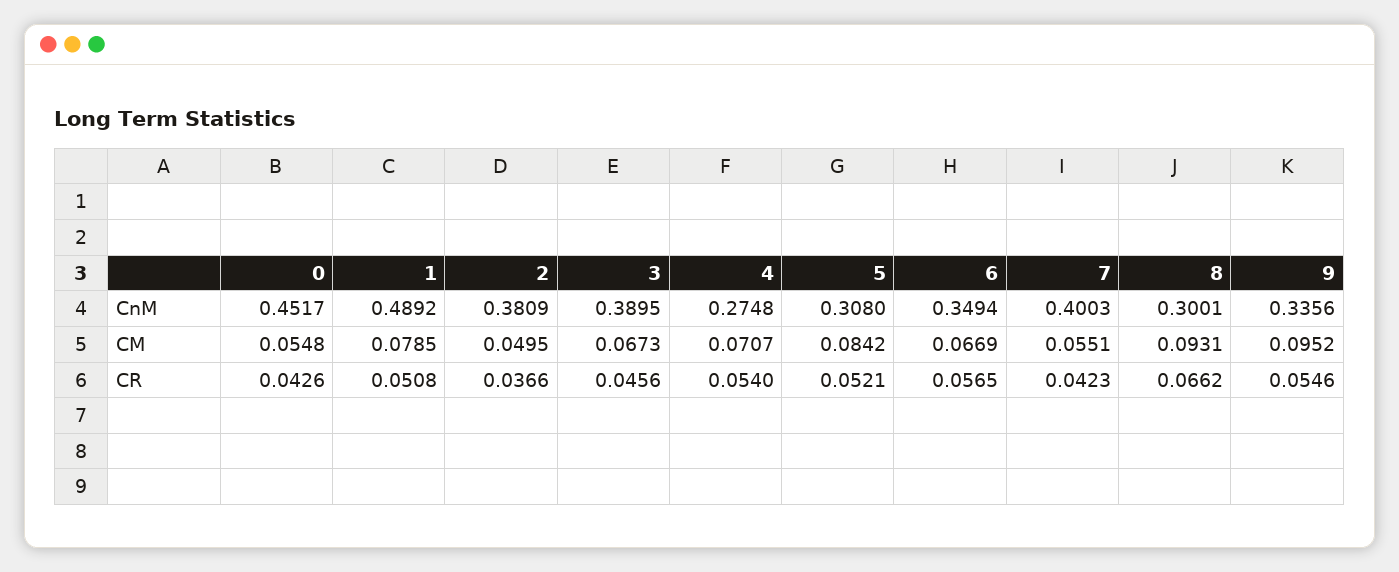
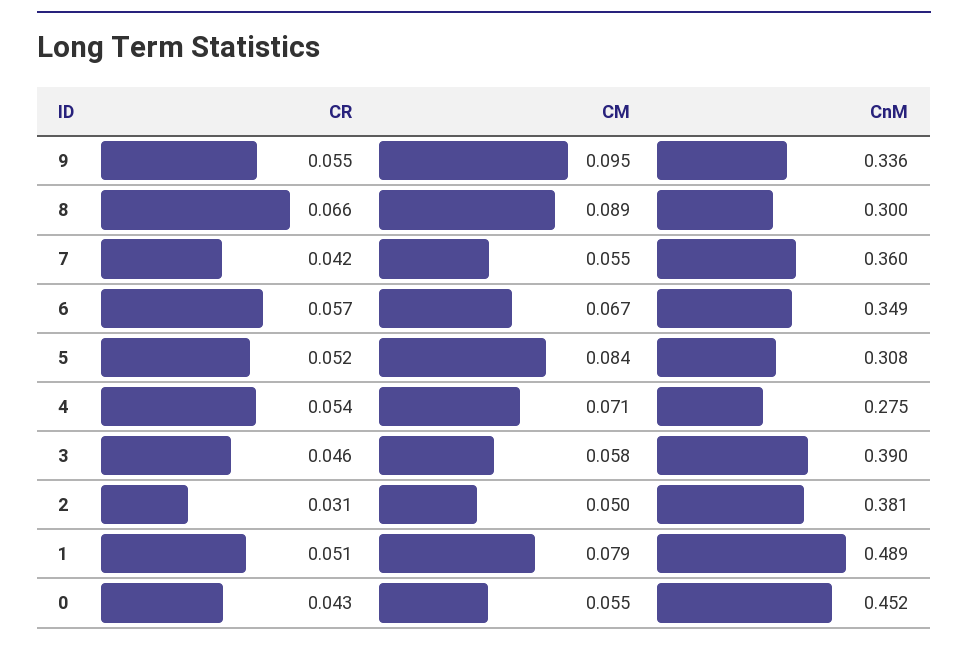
  {
    "0": {
      "CnM": 0.4517,
      "CM": 0.0548,
      "CR": 0.0426
    },
    "1": {
      "CnM": 0.4892,
      "CM": 0.0785,
      "CR": 0.0508
    },
    "2": {
      "CnM": 0.3809,
      "CM": 0.0495,
-     "CR": 0.0366
+     "CR": 0.031
    },
    "3": {
      "CnM": 0.3895,
-     "CM": 0.0673,
+     "CM": 0.058,
      "CR": 0.0456
    },
    "4": {
      "CnM": 0.2748,
      "CM": 0.0707,
      "CR": 0.054
    },
    "5": {
      "CnM": 0.308,
      "CM": 0.0842,
      "CR": 0.0521
    },
    "6": {
      "CnM": 0.3494,
      "CM": 0.0669,
      "CR": 0.0565
    },
    "7": {
-     "CnM": 0.4003,
+     "CnM": 0.36,
      "CM": 0.0551,
      "CR": 0.0423
    },
    "8": {
      "CnM": 0.3001,
-     "CM": 0.0931,
+     "CM": 0.089,
      "CR": 0.0662
    },
    "9": {
      "CnM": 0.3356,
      "CM": 0.0952,
      "CR": 0.0546
    }
  }

